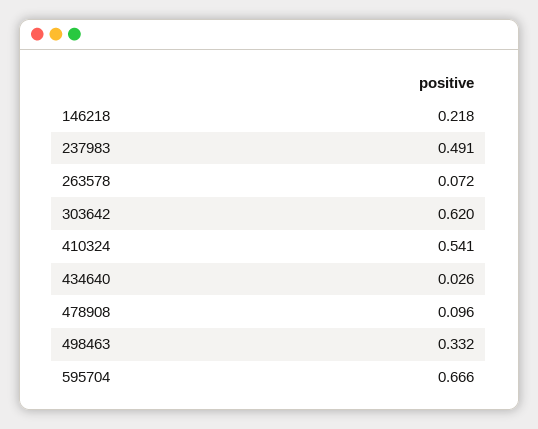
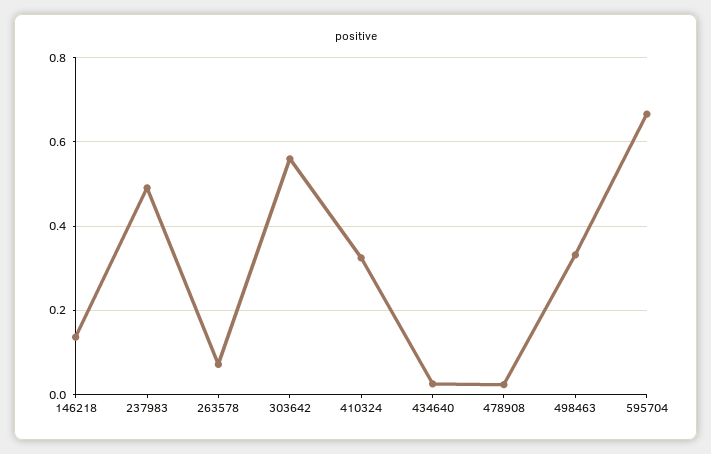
  {
-   "146218": 0.218,
+   "146218": 0.14,
    "237983": 0.491,
    "263578": 0.072,
-   "303642": 0.62,
+   "303642": 0.56,
-   "410324": 0.541,
+   "410324": 0.32,
    "434640": 0.026,
-   "478908": 0.096,
+   "478908": 0.02,
    "498463": 0.332,
    "595704": 0.666
  }

